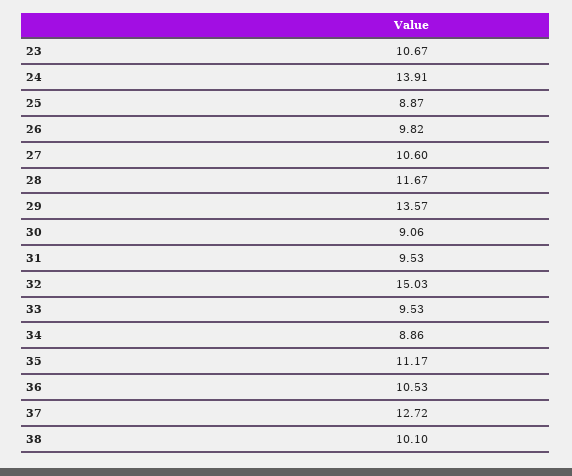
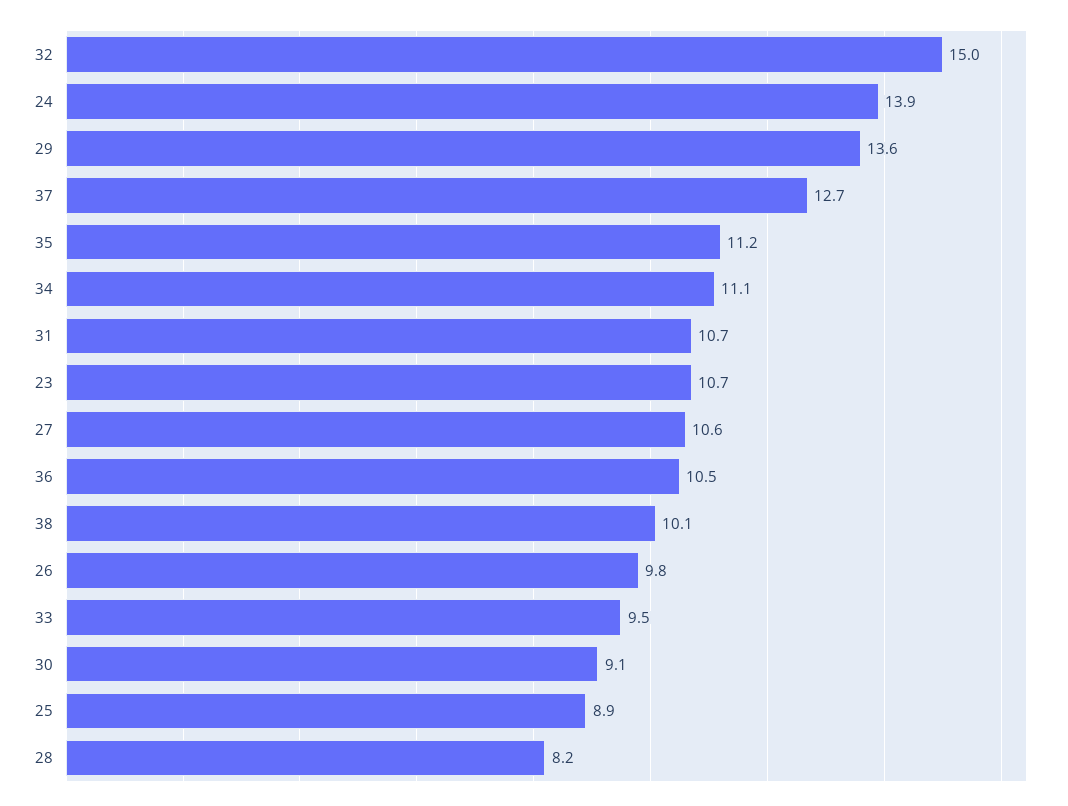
  {
    "23": 10.67,
    "24": 13.91,
    "25": 8.87,
    "26": 9.82,
    "27": 10.6,
-   "28": 11.67,
+   "28": 8.2,
    "29": 13.57,
    "30": 9.06,
-   "31": 9.53,
+   "31": 10.7,
    "32": 15.03,
    "33": 9.53,
-   "34": 8.86,
+   "34": 11.1,
    "35": 11.17,
    "36": 10.53,
    "37": 12.72,
    "38": 10.1
  }

